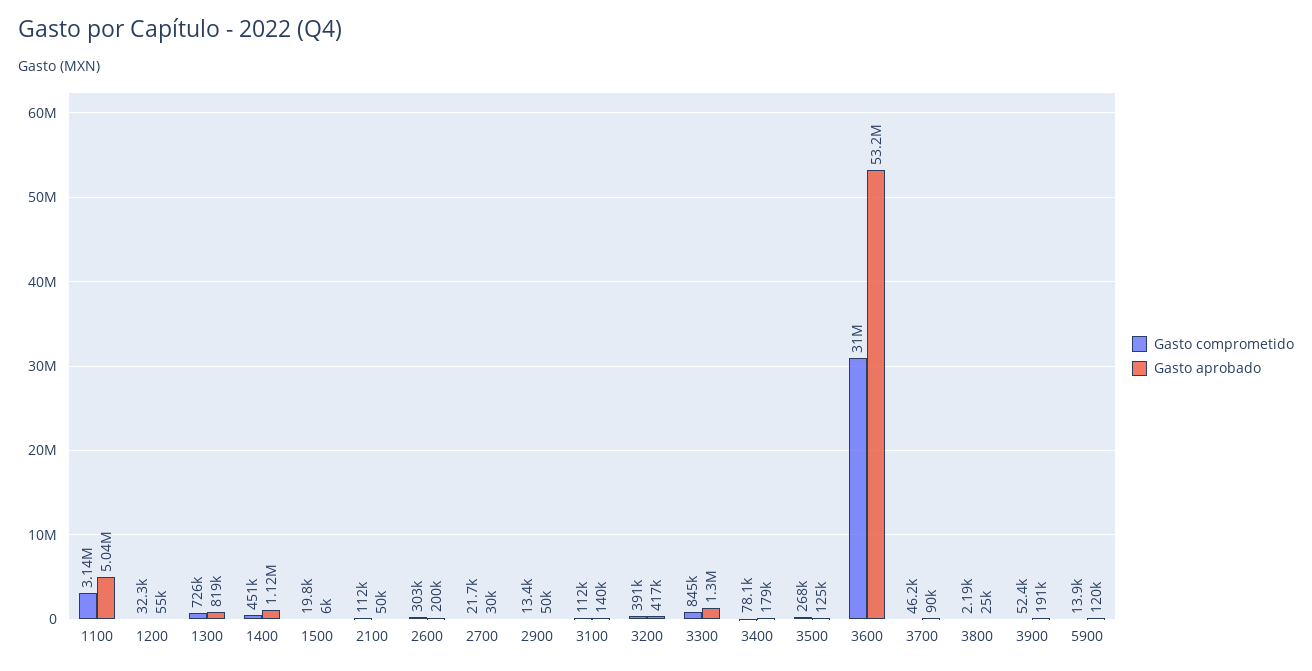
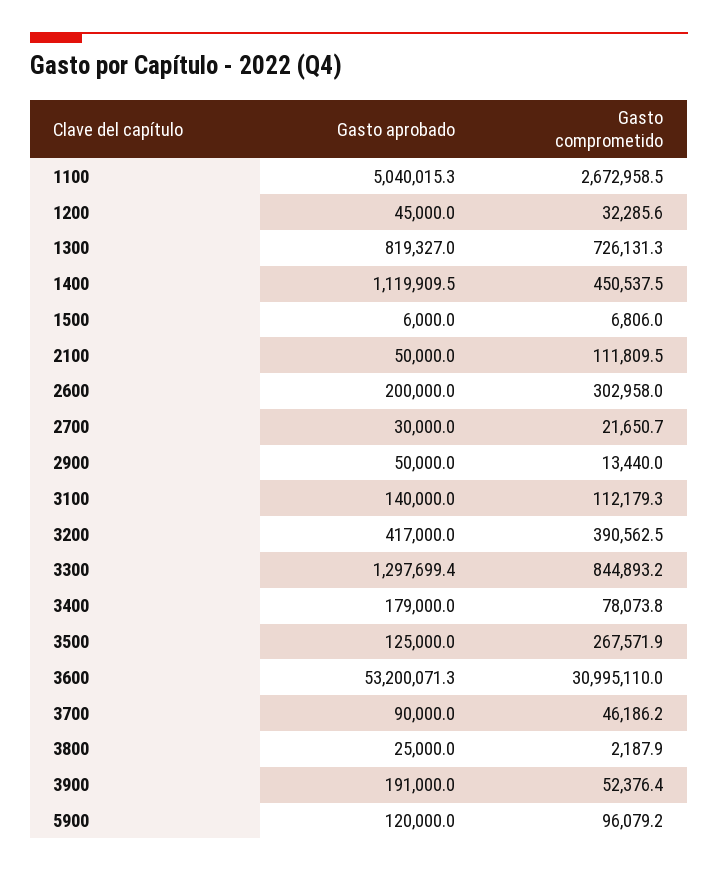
  {
    "Gasto comprometido": {
-     "1100": 3140000,
+     "1100": 2672958.5,
      "1200": 32285.6,
      "1300": 726131.3,
      "1400": 450537.5,
-     "1500": 19800,
+     "1500": 6806,
      "2100": 111809.5,
      "2600": 302958,
      "2700": 21650.7,
      "2900": 13440,
      "3100": 112179.3,
      "3200": 390562.5,
      "3300": 844893.2,
      "3400": 78073.8,
      "3500": 267571.9,
      "3600": 30995110,
      "3700": 46186.2,
      "3800": 2187.9,
      "3900": 52376.4,
-     "5900": 13900
+     "5900": 96079.2
    },
    "Gasto aprobado": {
      "1100": 5040015.3,
-     "1200": 55000,
+     "1200": 45000,
      "1300": 819327,
      "1400": 1119909.5,
      "1500": 6000,
      "2100": 50000,
      "2600": 200000,
      "2700": 30000,
      "2900": 50000,
      "3100": 140000,
      "3200": 417000,
      "3300": 1297699.4,
      "3400": 179000,
      "3500": 125000,
      "3600": 53200071.3,
      "3700": 90000,
      "3800": 25000,
      "3900": 191000,
      "5900": 120000
    }
  }

